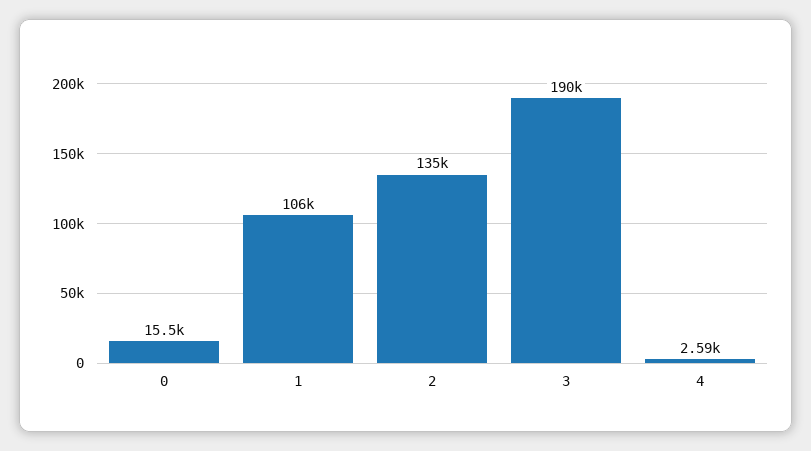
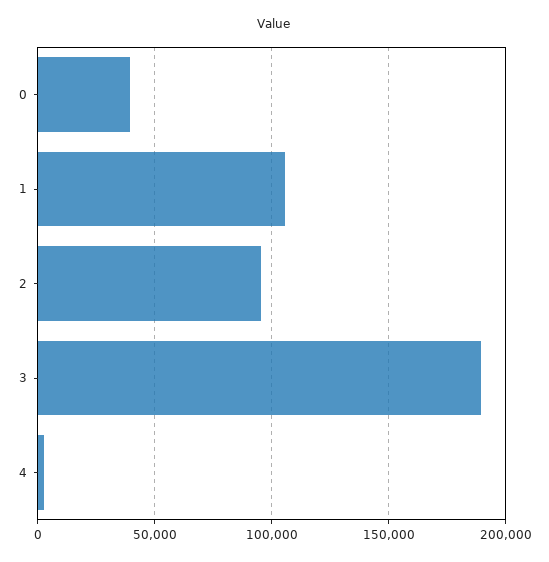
  {
-   "0": 15500,
+   "0": 40000,
    "1": 106000,
-   "2": 135000,
+   "2": 95000,
    "3": 190000,
    "4": 2590
  }

